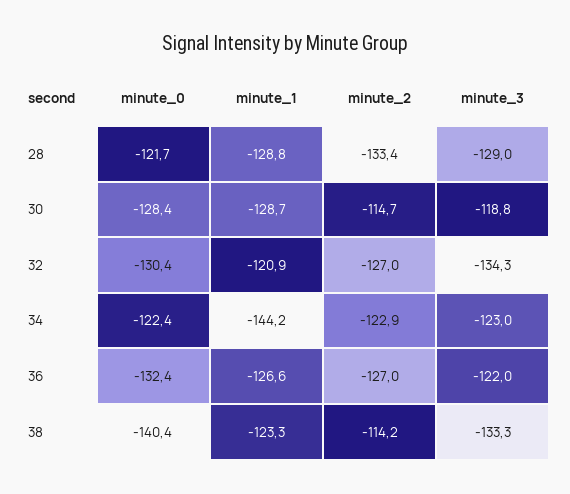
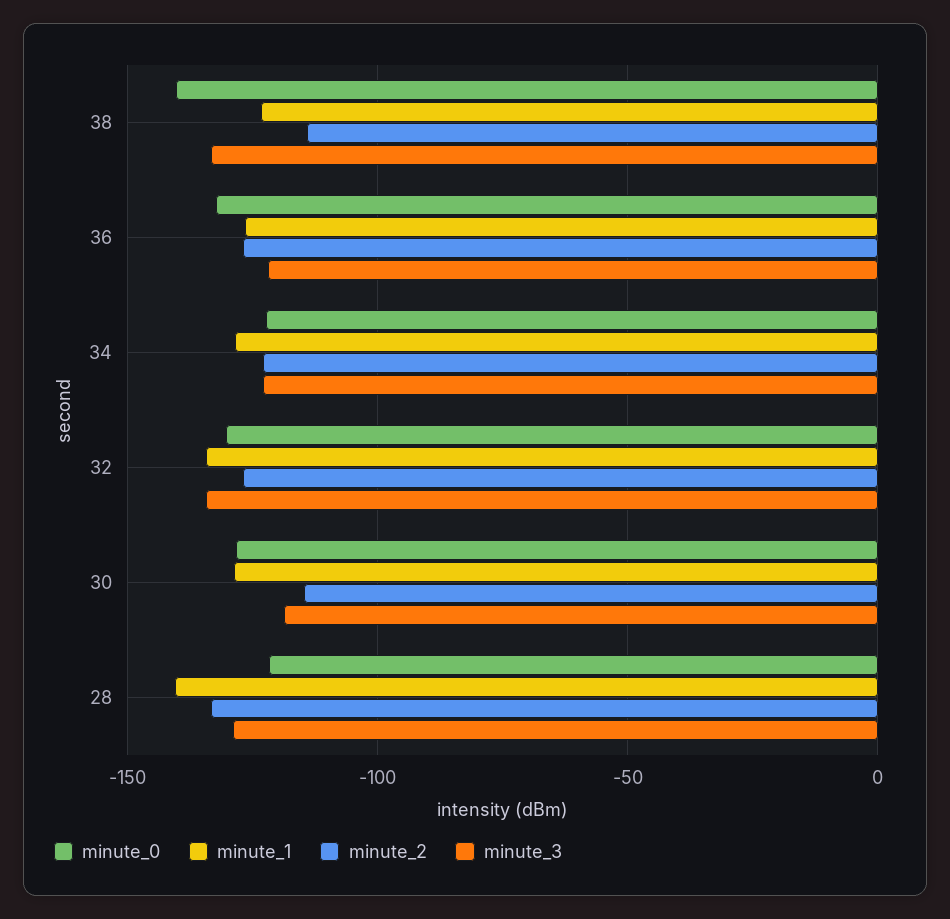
  {
    "minute_0": {
      "28": -121.7,
      "30": -128.4,
      "32": -130.4,
      "34": -122.4,
      "36": -132.4,
      "38": -140.4
    },
    "minute_1": {
-     "28": -128.8,
+     "28": -140,
      "30": -128.7,
-     "32": -120.9,
+     "32": -135,
-     "34": -144.2,
+     "34": -130,
      "36": -126.6,
      "38": -123.3
    },
    "minute_2": {
      "28": -133.4,
      "30": -114.7,
      "32": -127,
      "34": -122.9,
      "36": -127,
      "38": -114.2
    },
    "minute_3": {
      "28": -129,
      "30": -118.8,
      "32": -134.3,
      "34": -123,
      "36": -122,
      "38": -133.3
    }
  }

